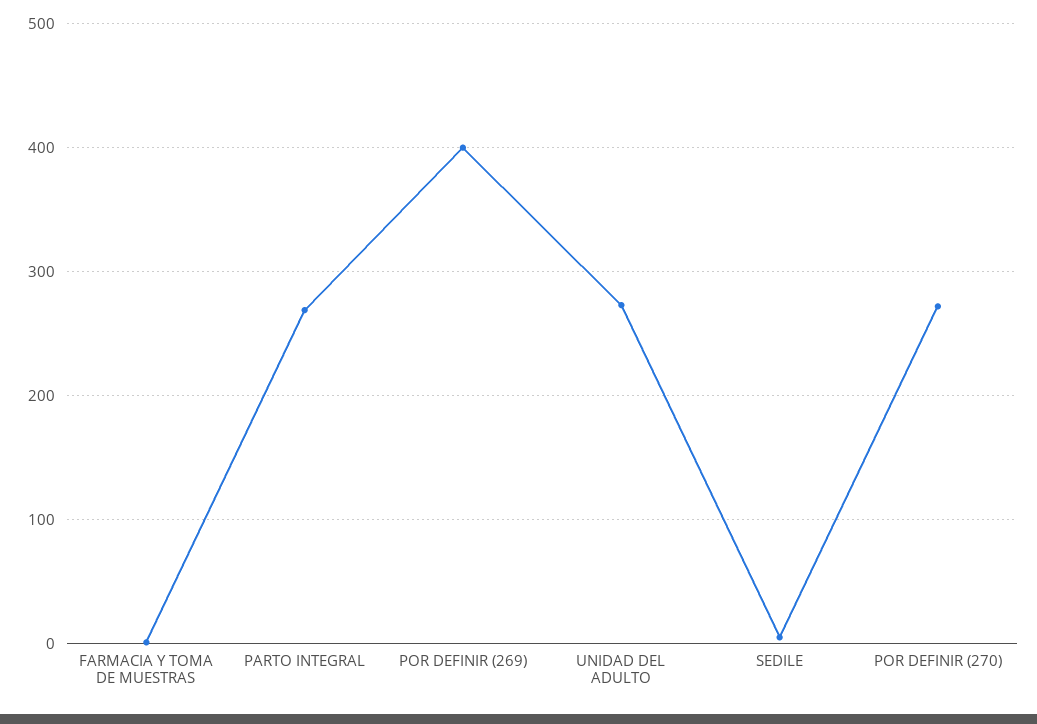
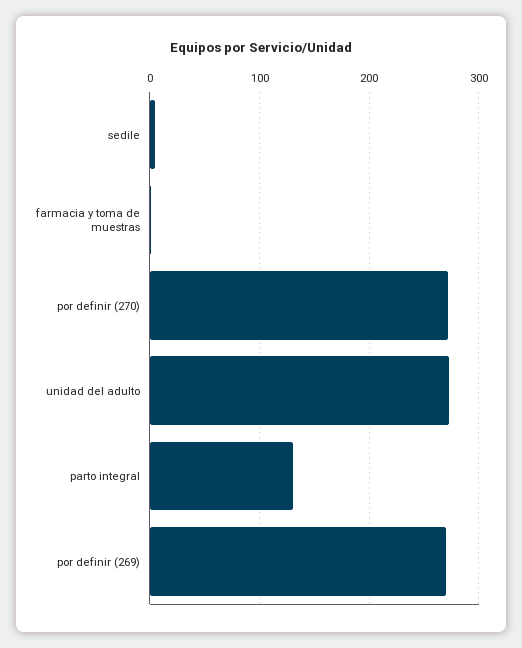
  {
    "FARMACIA Y TOMA DE MUESTRAS": 0,
-   "PARTO INTEGRAL": 270,
+   "PARTO INTEGRAL": 130,
-   "POR DEFINIR (269)": 400,
+   "POR DEFINIR (269)": 270,
    "UNIDAD DEL ADULTO": 270,
    "SEDILE": 10,
    "POR DEFINIR (270)": 270
  }

